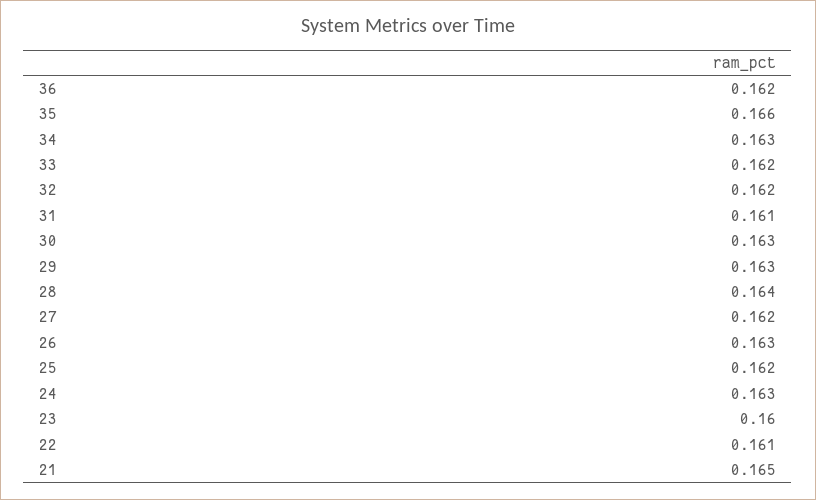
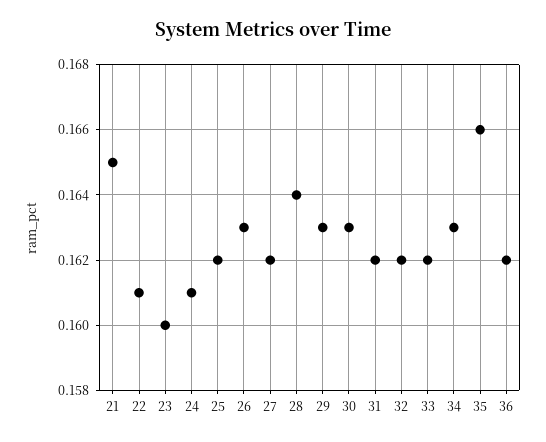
  {
    "36": 0.162,
    "35": 0.166,
    "34": 0.163,
    "33": 0.162,
    "32": 0.162,
-   "31": 0.161,
+   "31": 0.162,
    "30": 0.163,
    "29": 0.163,
    "28": 0.164,
    "27": 0.162,
    "26": 0.163,
    "25": 0.162,
-   "24": 0.163,
+   "24": 0.161,
    "23": 0.16,
    "22": 0.161,
    "21": 0.165
  }

